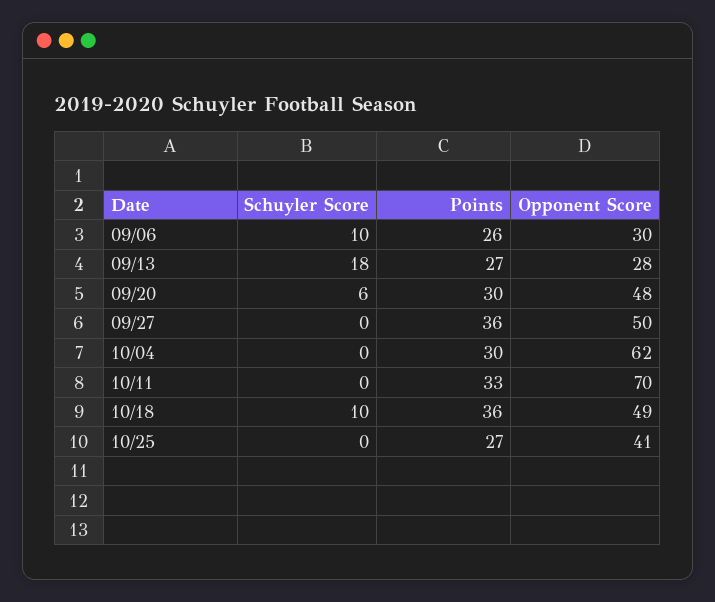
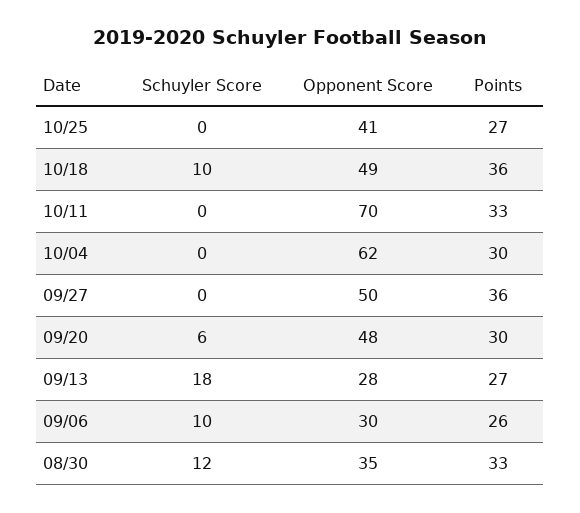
  {
    "Schuyler Score": {
      "09/06": 10,
      "09/13": 18,
      "09/20": 6,
      "09/27": 0,
      "10/04": 0,
      "10/11": 0,
      "10/18": 10,
-     "10/25": 0
+     "10/25": 0,
+     "08/30": 12
    },
    "Points": {
      "09/06": 26,
      "09/13": 27,
      "09/20": 30,
      "09/27": 36,
      "10/04": 30,
      "10/11": 33,
      "10/18": 36,
-     "10/25": 27
+     "10/25": 27,
+     "08/30": 33
    },
    "Opponent Score": {
      "09/06": 30,
      "09/13": 28,
      "09/20": 48,
      "09/27": 50,
      "10/04": 62,
      "10/11": 70,
      "10/18": 49,
-     "10/25": 41
+     "10/25": 41,
+     "08/30": 35
    }
  }

